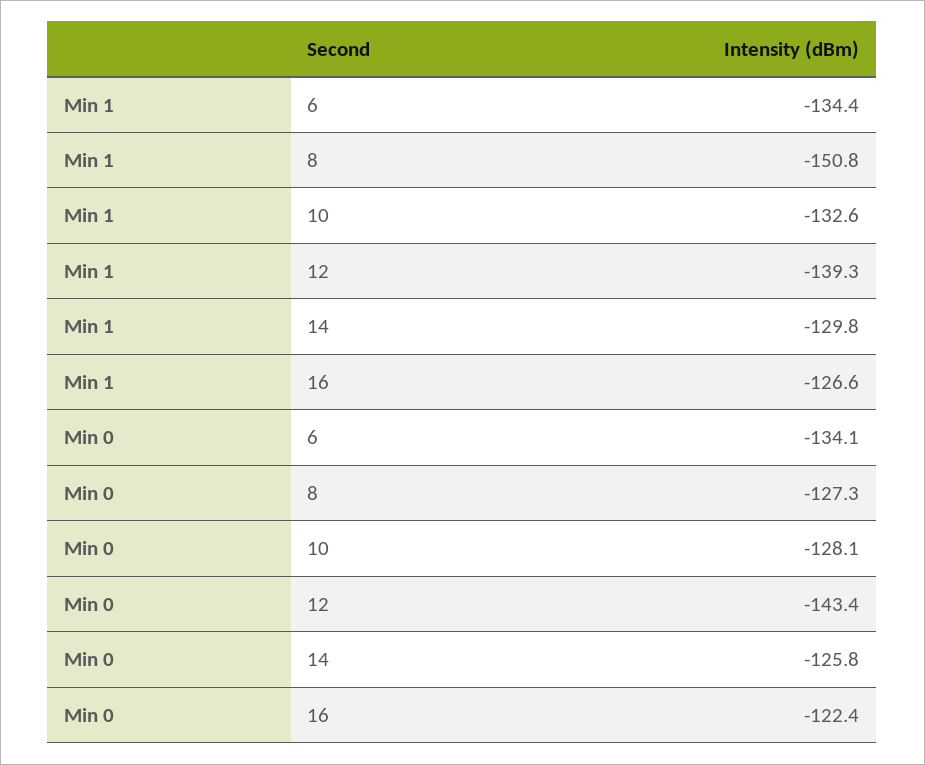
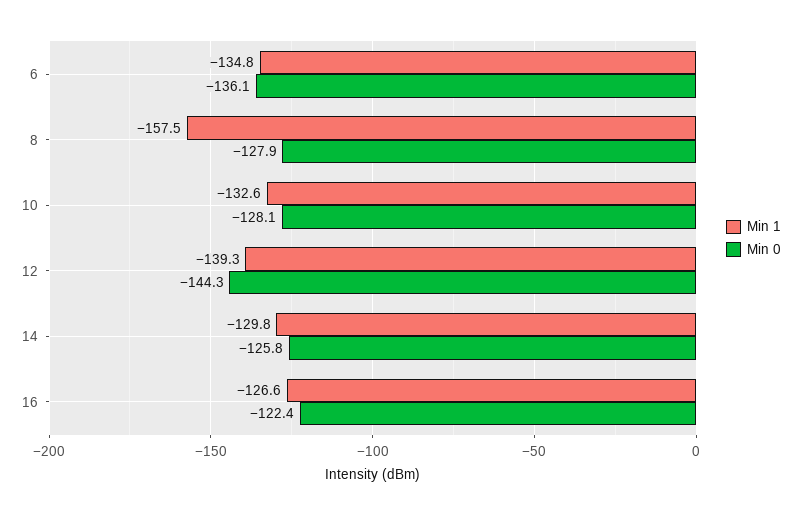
  {
    "Min 1": {
-     "6": -134.4,
+     "6": -134.8,
-     "8": -150.8,
+     "8": -157.5,
      "10": -132.6,
      "12": -139.3,
      "14": -129.8,
      "16": -126.6
    },
    "Min 0": {
-     "6": -134.1,
+     "6": -136.1,
-     "8": -127.3,
+     "8": -127.9,
      "10": -128.1,
-     "12": -143.4,
+     "12": -144.3,
      "14": -125.8,
      "16": -122.4
    }
  }

